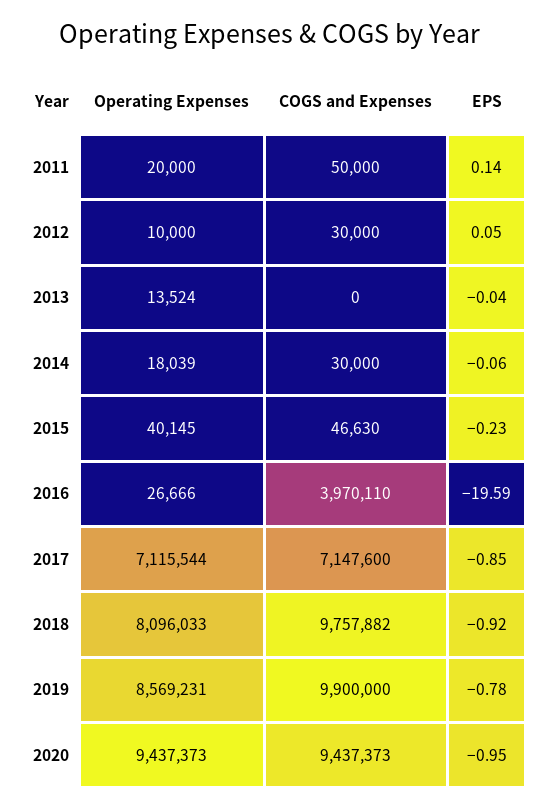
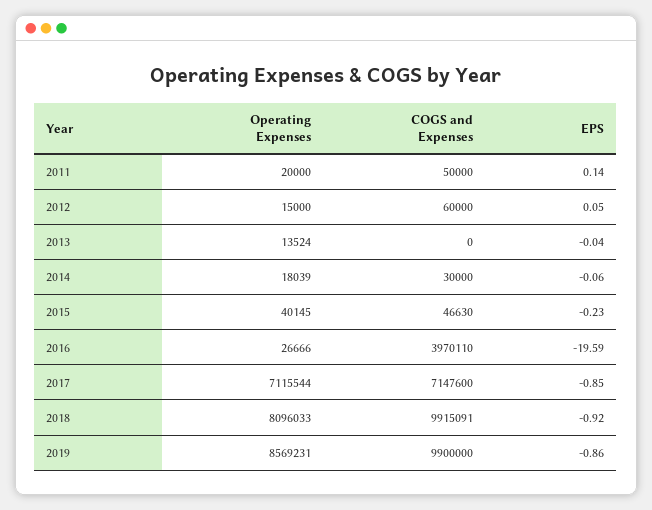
  {
    "Operating Expenses": {
      "2011": 20000,
-     "2012": 10000,
+     "2012": 15000,
      "2013": 13524,
      "2014": 18039,
      "2015": 40145,
      "2016": 26666,
      "2017": 7115544,
      "2018": 8096033,
-     "2019": 8569231,
+     "2019": 8569231
-     "2020": 9437373
    },
    "COGS and Expenses": {
      "2011": 50000,
-     "2012": 30000,
+     "2012": 60000,
      "2013": 0,
      "2014": 30000,
      "2015": 46630,
      "2016": 3970110,
      "2017": 7147600,
-     "2018": 9757882,
+     "2018": 9915091,
-     "2019": 9900000,
+     "2019": 9900000
-     "2020": 9437373
    },
    "EPS": {
      "2011": 0.14,
      "2012": 0.05,
      "2013": -0.04,
      "2014": -0.06,
      "2015": -0.23,
      "2016": -19.59,
      "2017": -0.85,
      "2018": -0.92,
-     "2019": -0.78,
+     "2019": -0.86
-     "2020": -0.95
    }
  }

